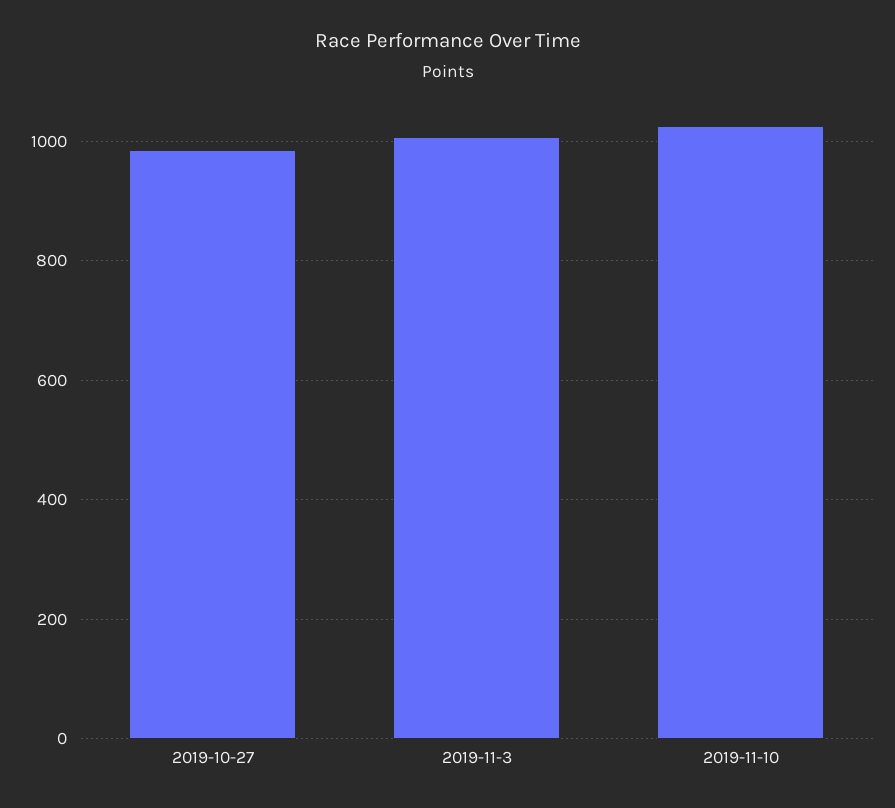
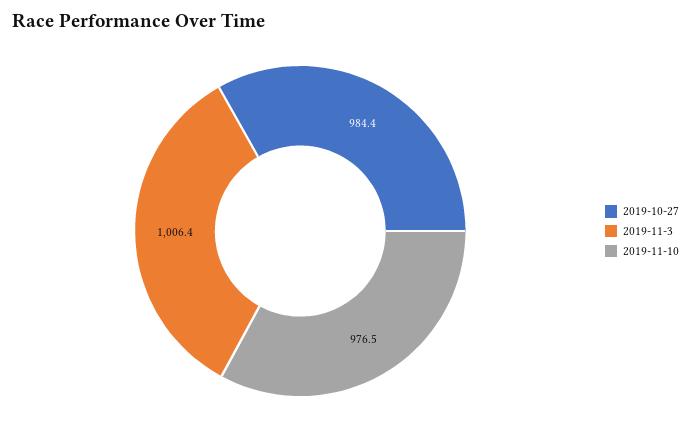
  {
    "2019-10-27": 984.4,
    "2019-11-3": 1006.4,
-   "2019-11-10": 1020
+   "2019-11-10": 976.5
  }

